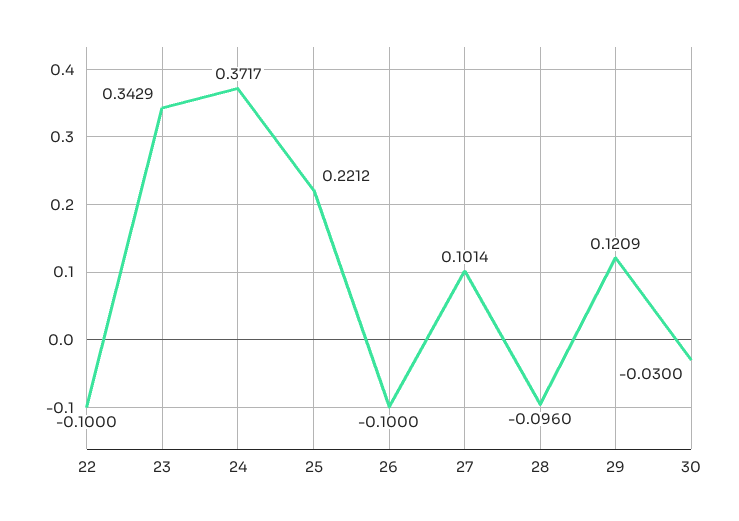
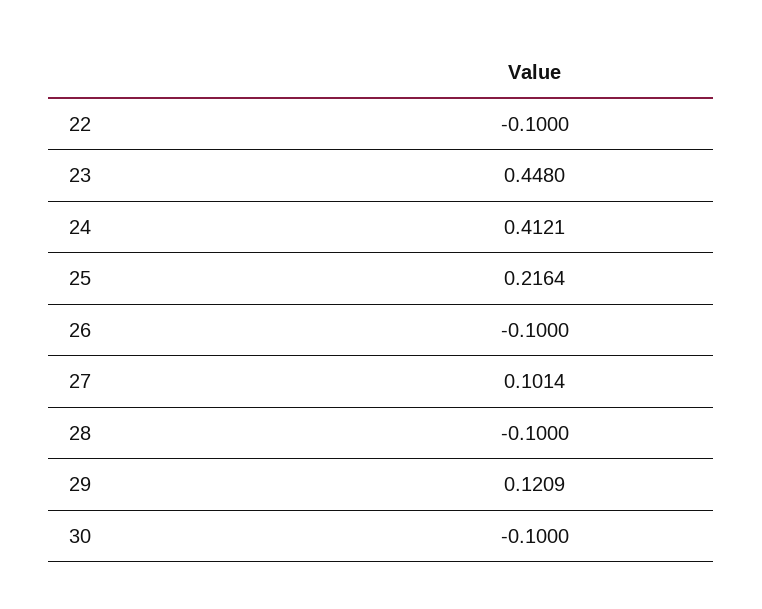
  {
    "22": -0.1,
-   "23": 0.3429,
+   "23": 0.448,
-   "24": 0.3717,
+   "24": 0.4121,
-   "25": 0.2212,
+   "25": 0.2164,
    "26": -0.1,
    "27": 0.1014,
-   "28": -0.096,
+   "28": -0.1,
    "29": 0.1209,
-   "30": -0.03
+   "30": -0.1
  }

